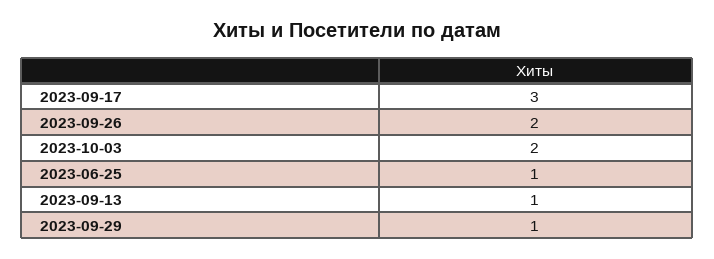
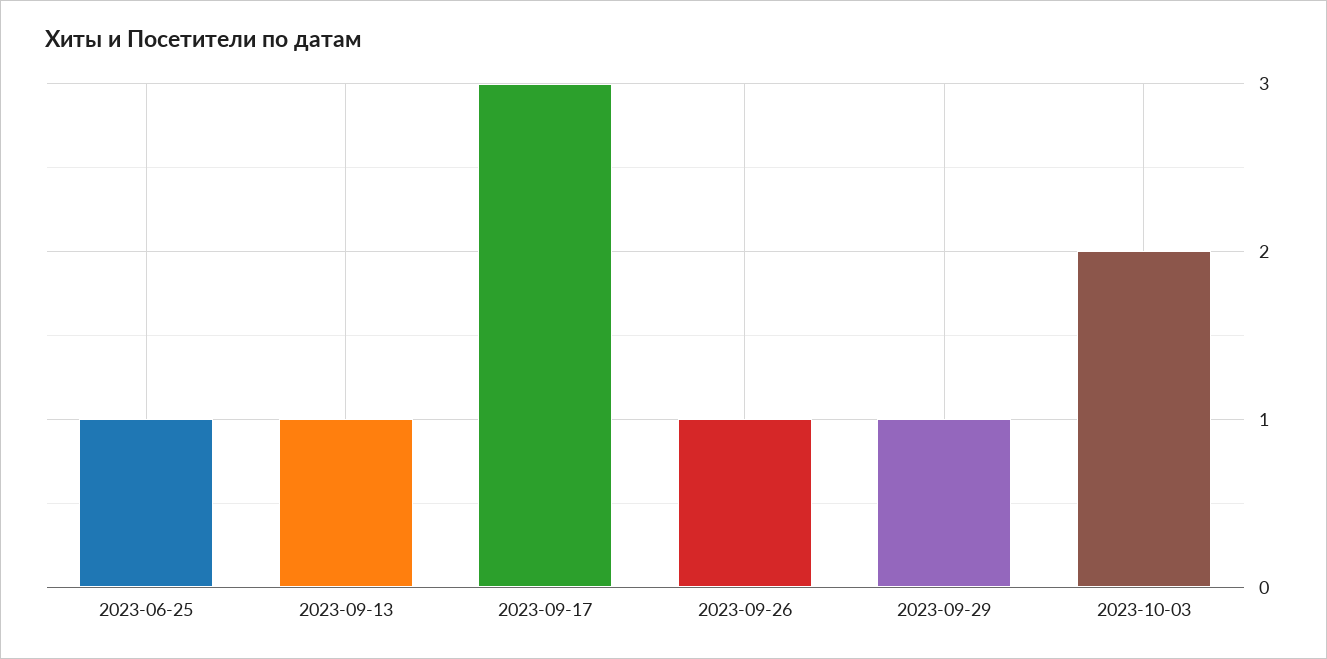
  {
    "2023-09-17": 3,
-   "2023-09-26": 2,
+   "2023-09-26": 1,
    "2023-10-03": 2,
    "2023-06-25": 1,
    "2023-09-13": 1,
    "2023-09-29": 1
  }

